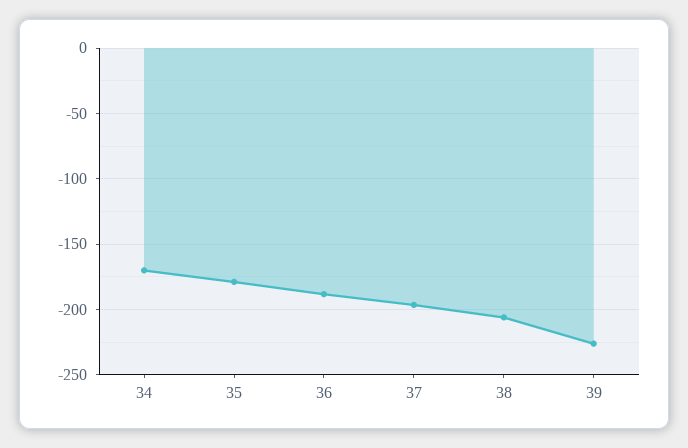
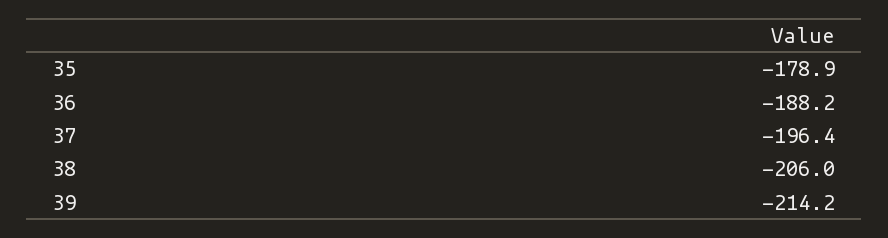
  {
-   "34": -170,
    "35": -178.9,
    "36": -188.2,
    "37": -196.4,
    "38": -206,
-   "39": -225
+   "39": -214.2
  }

